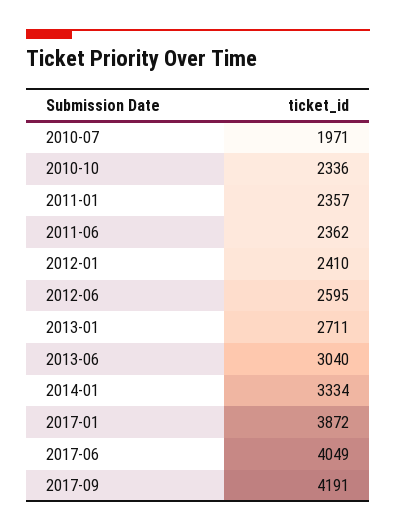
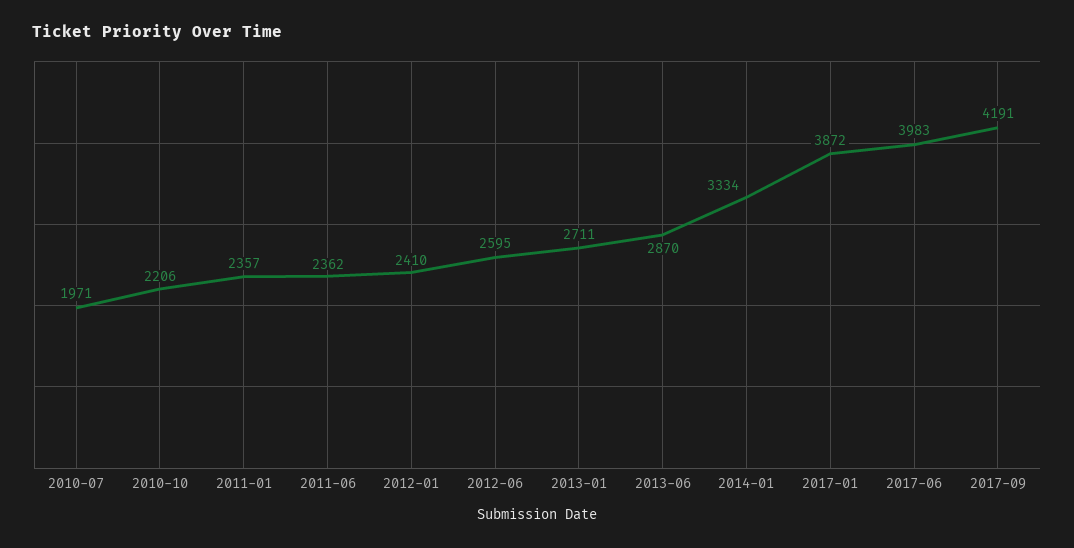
  {
    "2010-07": 1971,
-   "2010-10": 2336,
+   "2010-10": 2206,
    "2011-01": 2357,
    "2011-06": 2362,
    "2012-01": 2410,
    "2012-06": 2595,
    "2013-01": 2711,
-   "2013-06": 3040,
+   "2013-06": 2870,
    "2014-01": 3334,
    "2017-01": 3872,
-   "2017-06": 4049,
+   "2017-06": 3983,
    "2017-09": 4191
  }

